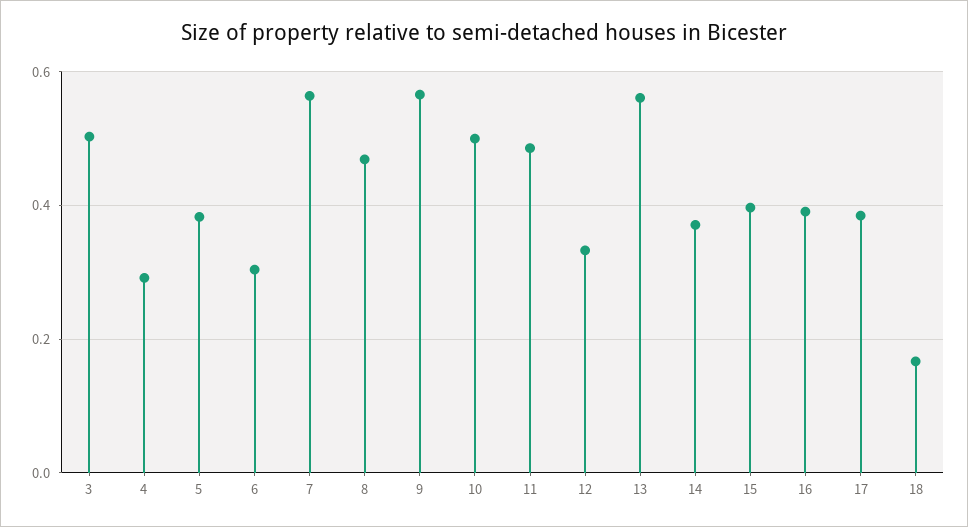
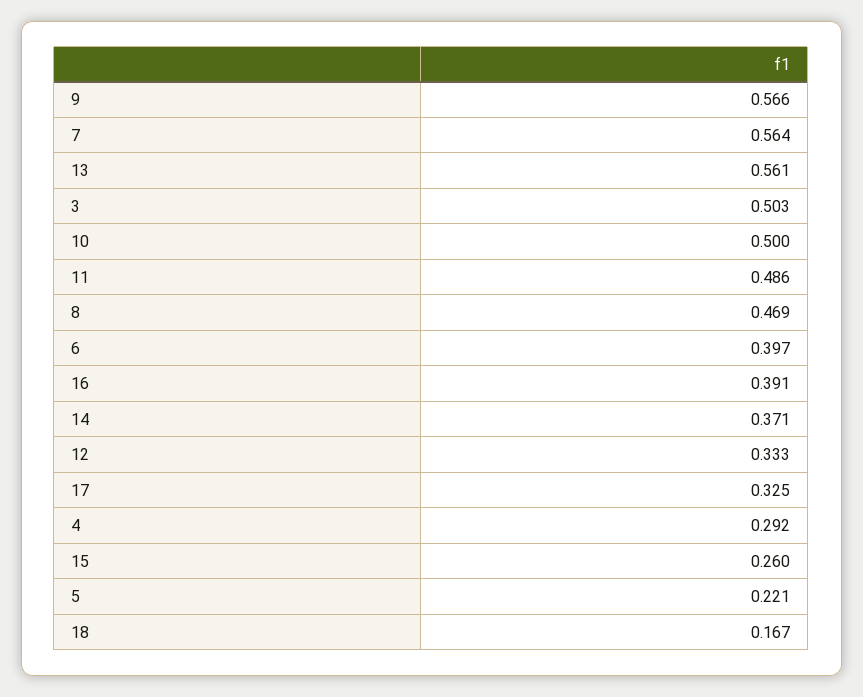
  {
    "3": 0.503,
    "4": 0.292,
-   "5": 0.38,
+   "5": 0.221,
-   "6": 0.3,
+   "6": 0.397,
    "7": 0.564,
    "8": 0.469,
    "9": 0.566,
    "10": 0.5,
    "11": 0.486,
    "12": 0.333,
    "13": 0.561,
    "14": 0.371,
-   "15": 0.4,
+   "15": 0.26,
    "16": 0.391,
-   "17": 0.38,
+   "17": 0.325,
    "18": 0.167
  }

